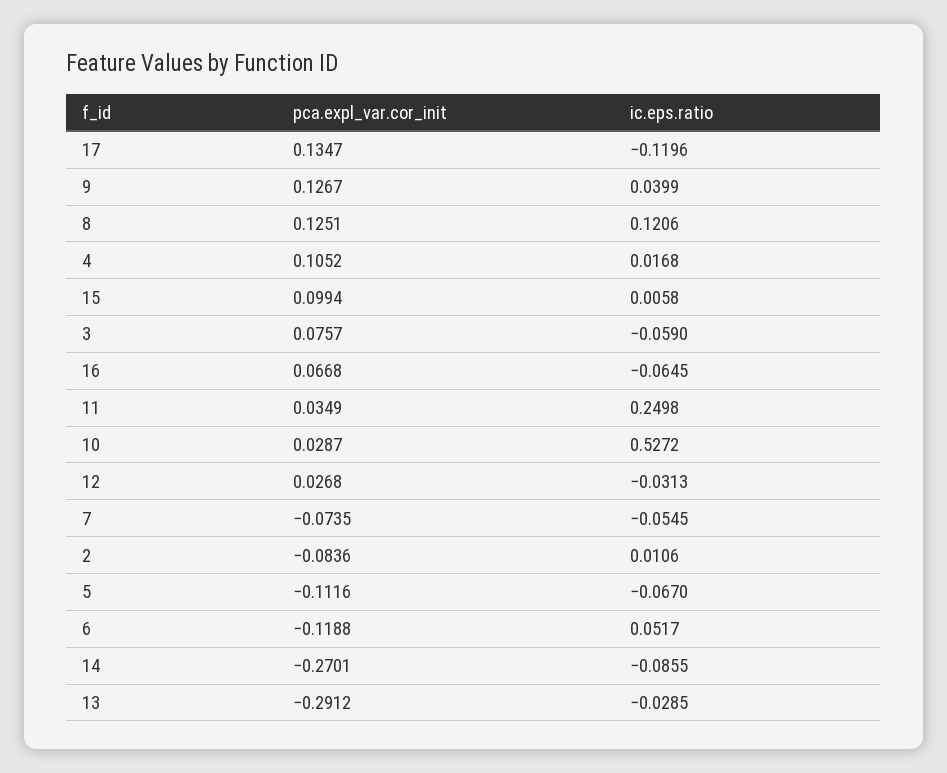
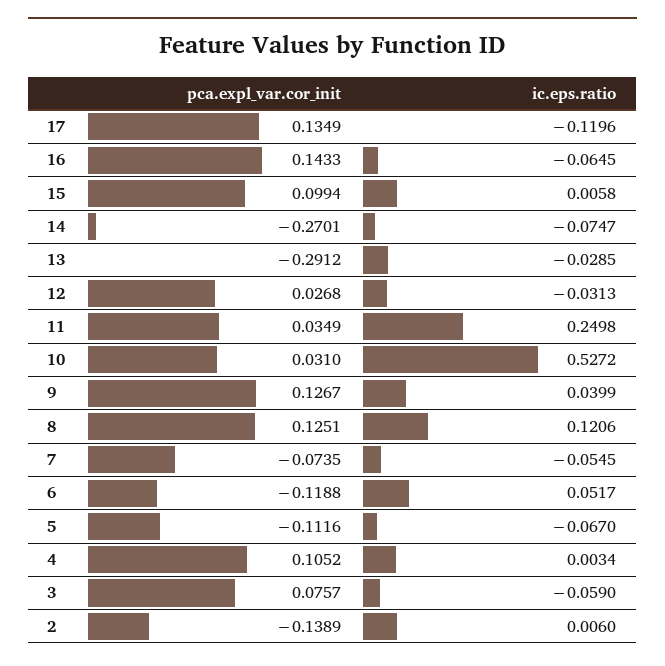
  {
    "pca.expl_var.cor_init": {
-     "17": 0.1347,
+     "17": 0.1349,
      "9": 0.1267,
      "8": 0.1251,
      "4": 0.1052,
      "15": 0.0994,
      "3": 0.0757,
-     "16": 0.0668,
+     "16": 0.1433,
      "11": 0.0349,
-     "10": 0.0287,
+     "10": 0.031,
      "12": 0.0268,
      "7": -0.0735,
-     "2": -0.0836,
+     "2": -0.1389,
      "5": -0.1116,
      "6": -0.1188,
      "14": -0.2701,
      "13": -0.2912
    },
    "ic.eps.ratio": {
      "17": -0.1196,
      "9": 0.0399,
      "8": 0.1206,
-     "4": 0.0168,
+     "4": 0.0034,
      "15": 0.0058,
      "3": -0.059,
      "16": -0.0645,
      "11": 0.2498,
      "10": 0.5272,
      "12": -0.0313,
      "7": -0.0545,
-     "2": 0.0106,
+     "2": 0.006,
      "5": -0.067,
      "6": 0.0517,
-     "14": -0.0855,
+     "14": -0.0747,
      "13": -0.0285
    }
  }

